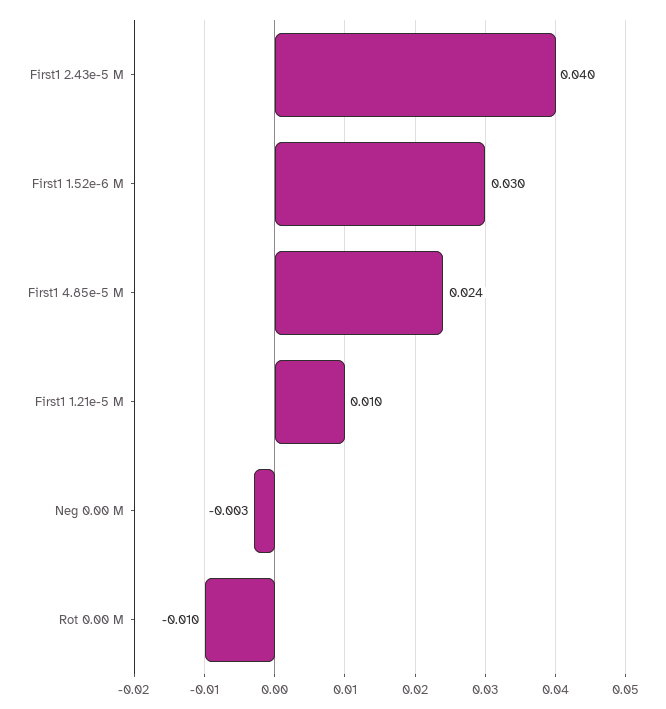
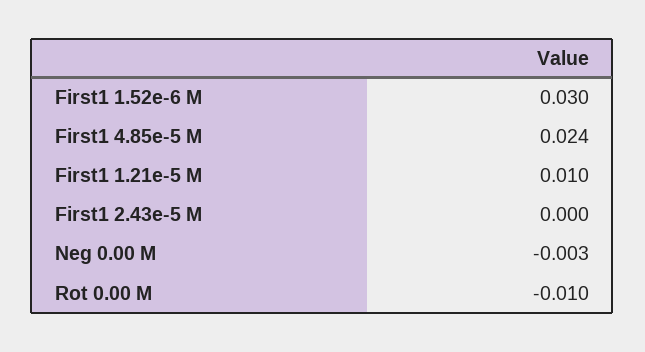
  {
-   "First1 2.43e-5 M": 0.04,
+   "First1 2.43e-5 M": 0,
    "First1 1.52e-6 M": 0.03,
    "First1 4.85e-5 M": 0.024,
    "First1 1.21e-5 M": 0.01,
    "Neg 0.00 M": -0.003,
    "Rot 0.00 M": -0.01
  }

